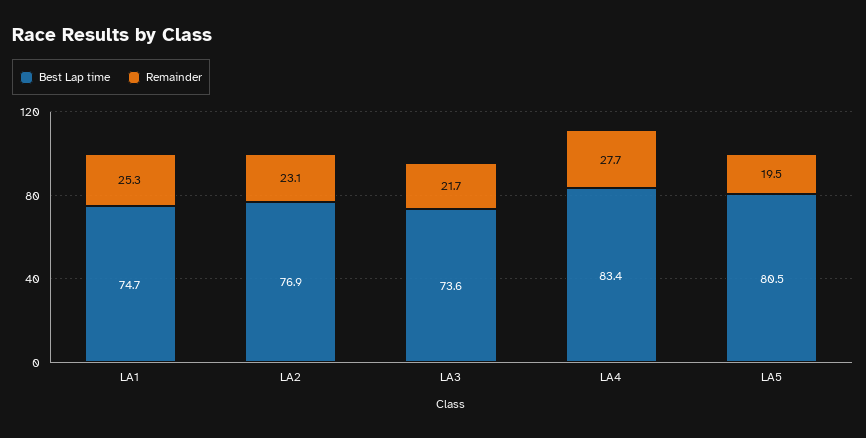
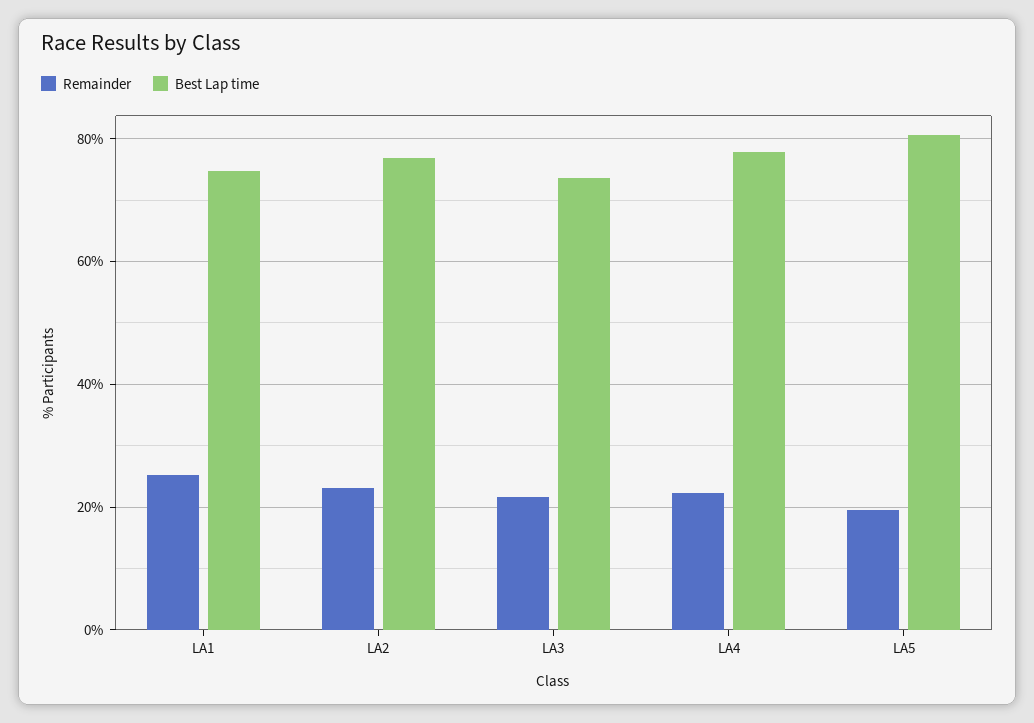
  {
    "Best Lap time": {
      "LA1": 74.7,
      "LA2": 76.9,
      "LA3": 73.6,
-     "LA4": 83.4,
+     "LA4": 78,
      "LA5": 80.5
    },
    "Remainder": {
      "LA1": 25.3,
      "LA2": 23.1,
      "LA3": 21.7,
-     "LA4": 27.7,
+     "LA4": 22,
      "LA5": 19.5
    }
  }

